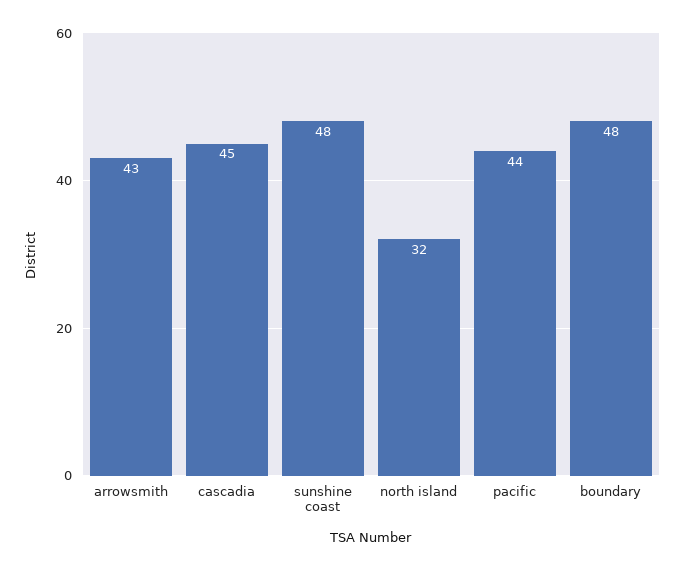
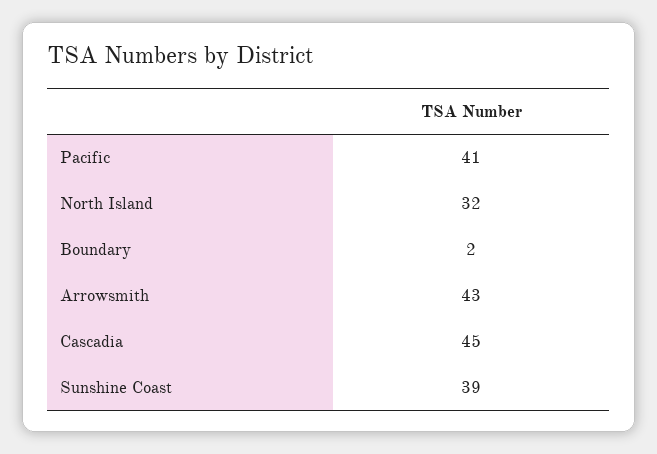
  {
    "arrowsmith": 43,
    "cascadia": 45,
-   "sunshine coast": 48,
+   "sunshine coast": 39,
    "north island": 32,
-   "pacific": 44,
+   "pacific": 41,
-   "boundary": 48
+   "boundary": 2
  }

